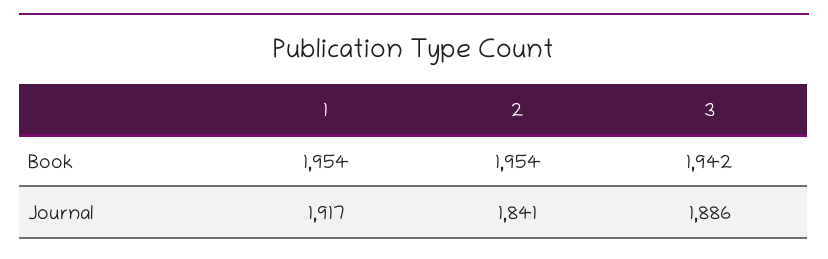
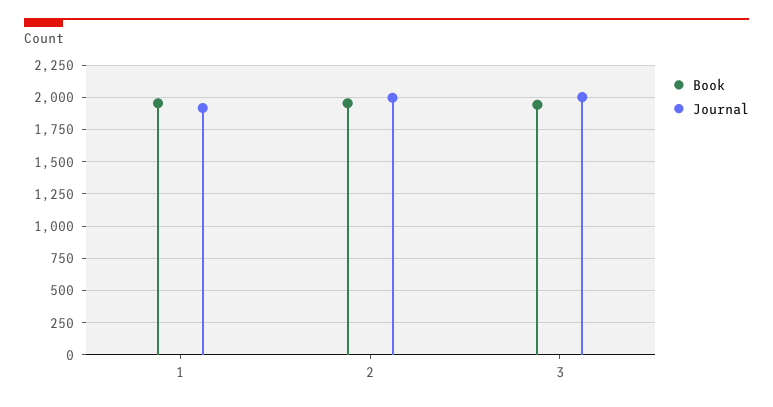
  {
    "Book": {
      "1": 1954,
      "2": 1954,
      "3": 1942
    },
    "Journal": {
      "1": 1917,
-     "2": 1841,
+     "2": 2000,
-     "3": 1886
+     "3": 2000
    }
  }

